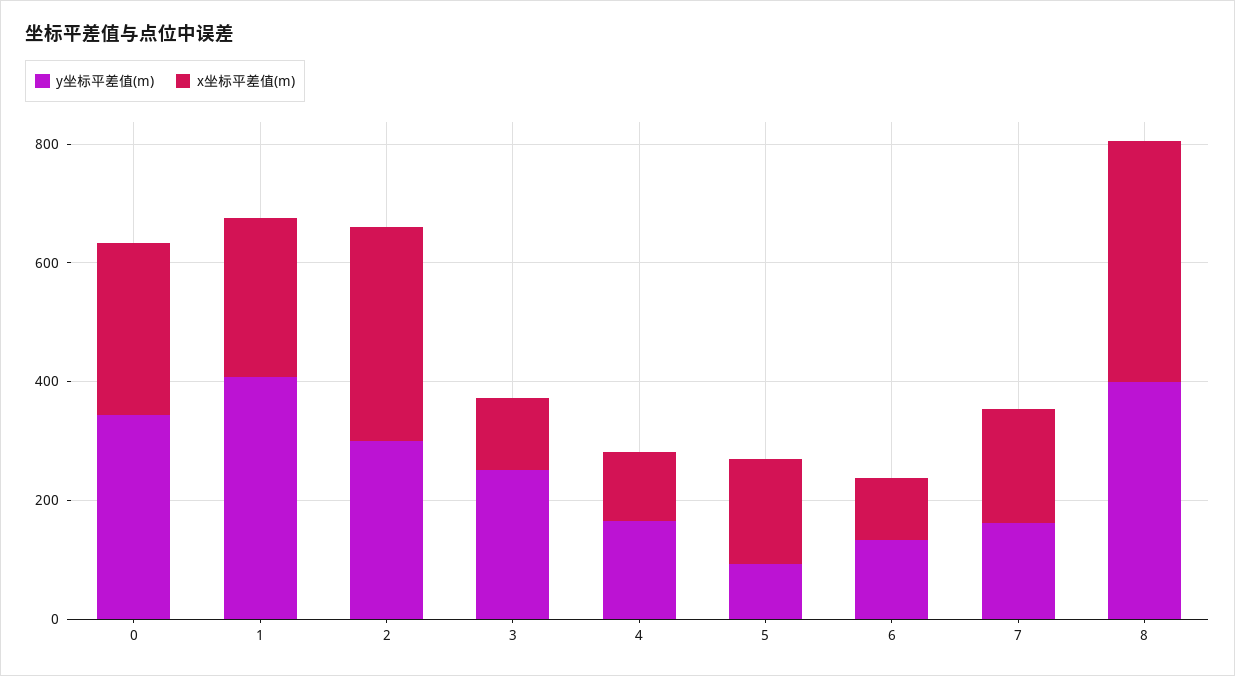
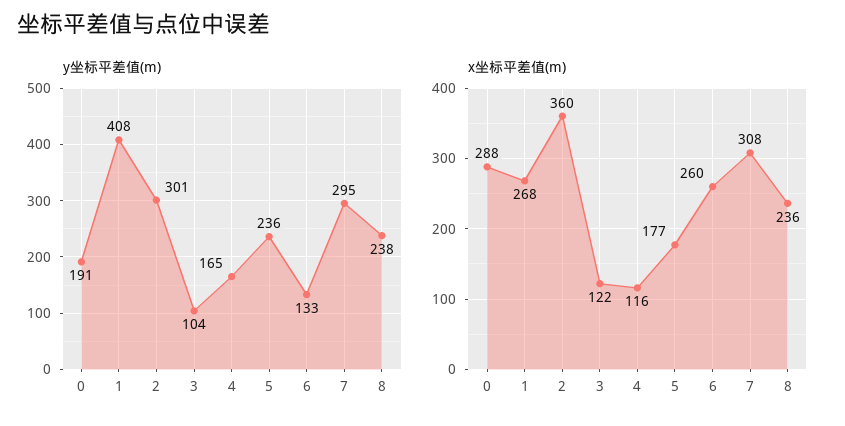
  {
    "y坐标平差值(m)": {
-     "0": 350,
+     "0": 191,
      "1": 408,
      "2": 301,
-     "3": 250,
+     "3": 104,
      "4": 165,
-     "5": 100,
+     "5": 236,
      "6": 133,
-     "7": 150,
+     "7": 295,
-     "8": 400
+     "8": 238
    },
    "x坐标平差值(m)": {
      "0": 288,
      "1": 268,
      "2": 360,
      "3": 122,
      "4": 116,
      "5": 177,
-     "6": 100,
+     "6": 260,
-     "7": 200,
+     "7": 308,
-     "8": 400
+     "8": 236
    }
  }

